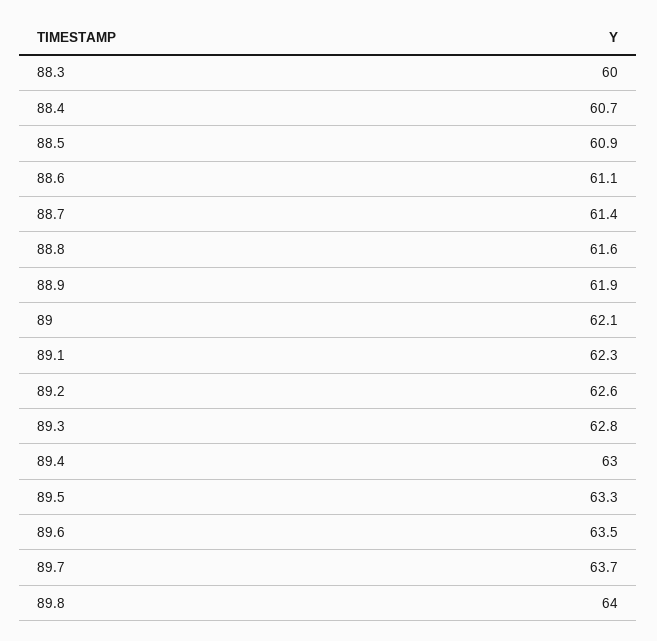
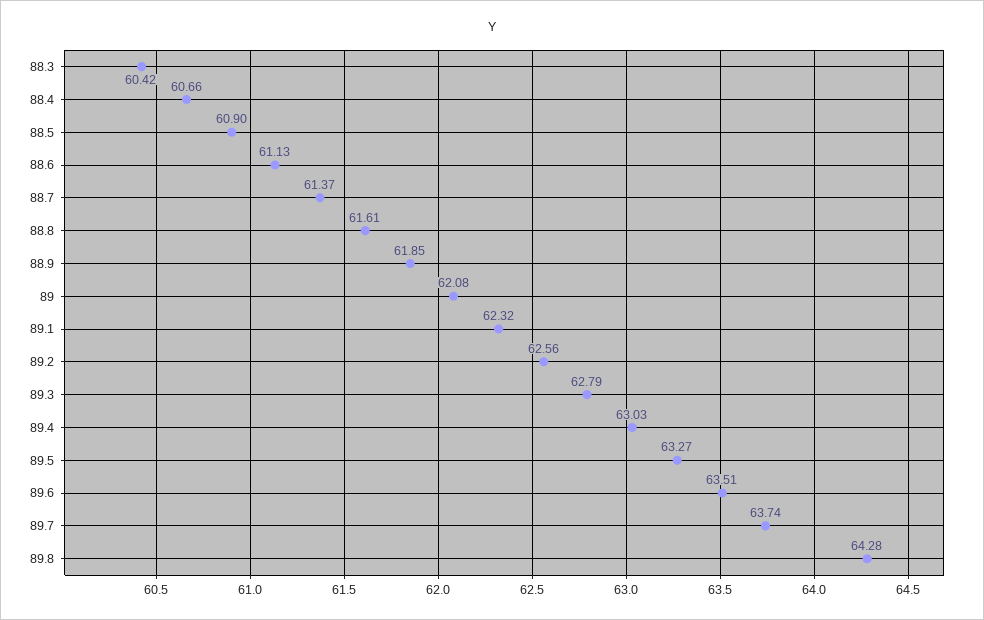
  {
-   "88.3": 60,
+   "88.3": 60.42,
    "88.4": 60.66,
    "88.5": 60.9,
    "88.6": 61.13,
    "88.7": 61.37,
    "88.8": 61.61,
    "88.9": 61.85,
    "89": 62.08,
    "89.1": 62.32,
    "89.2": 62.56,
    "89.3": 62.79,
    "89.4": 63.03,
    "89.5": 63.27,
    "89.6": 63.51,
    "89.7": 63.74,
-   "89.8": 64
+   "89.8": 64.28
  }

